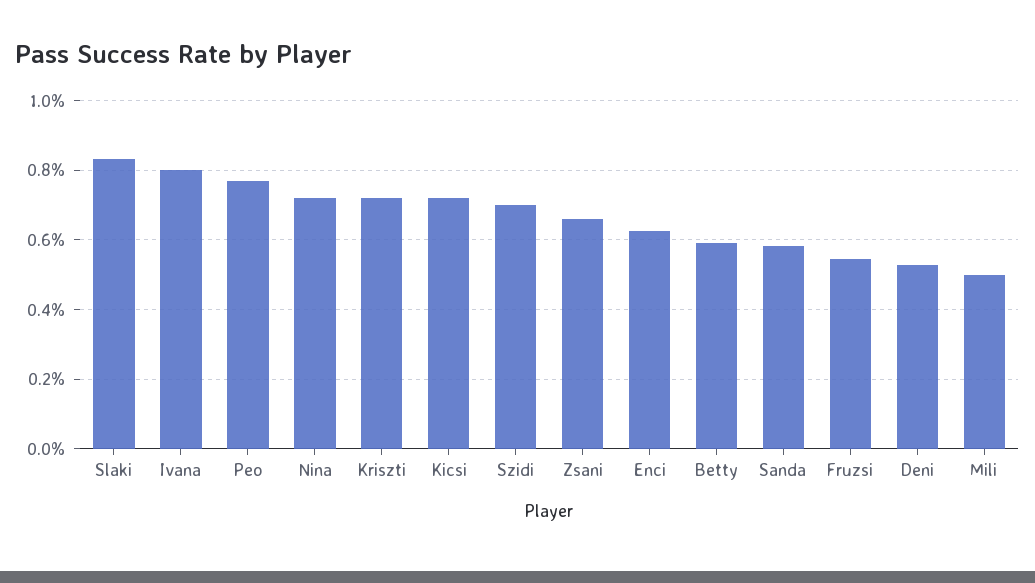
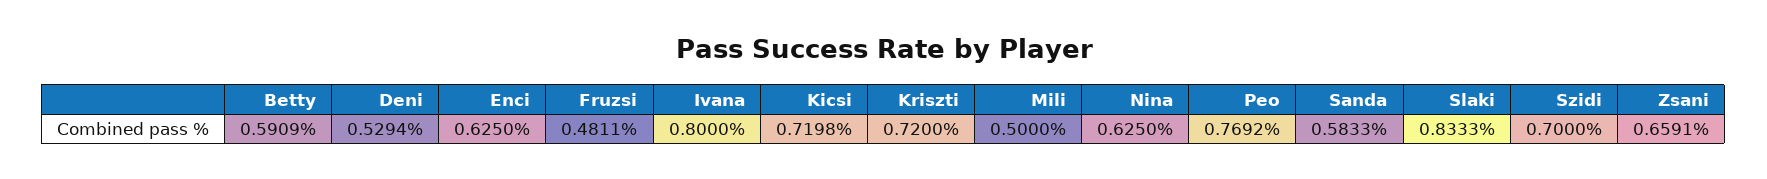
  {
    "Slaki": 0.8333,
    "Ivana": 0.8,
    "Peo": 0.7692,
-   "Nina": 0.72,
+   "Nina": 0.625,
    "Kriszti": 0.72,
    "Kicsi": 0.7198,
    "Szidi": 0.7,
    "Zsani": 0.6591,
    "Enci": 0.625,
    "Betty": 0.5909,
    "Sanda": 0.5833,
-   "Fruzsi": 0.54,
+   "Fruzsi": 0.4811,
    "Deni": 0.5294,
    "Mili": 0.5
  }

